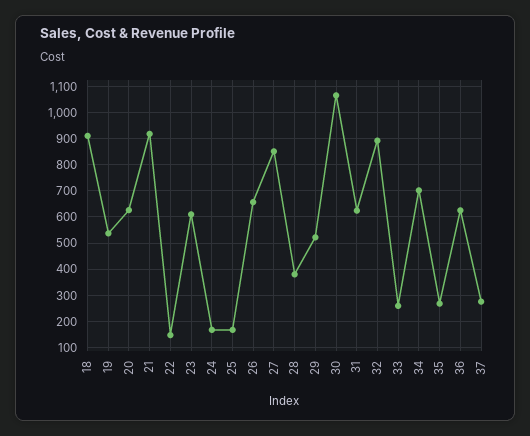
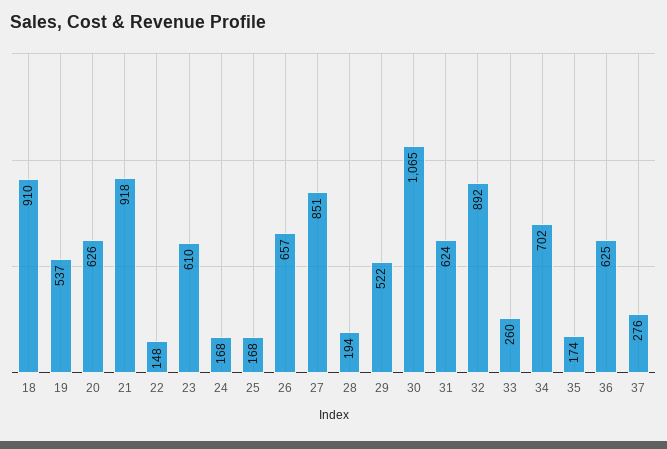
  {
    "18": 910,
    "19": 537,
    "20": 626,
    "21": 918,
    "22": 148,
    "23": 610,
    "24": 168,
    "25": 168,
    "26": 657,
    "27": 851,
-   "28": 375,
+   "28": 194,
    "29": 522,
    "30": 1065,
    "31": 624,
    "32": 892,
    "33": 260,
    "34": 702,
-   "35": 275,
+   "35": 174,
    "36": 625,
    "37": 276
  }

